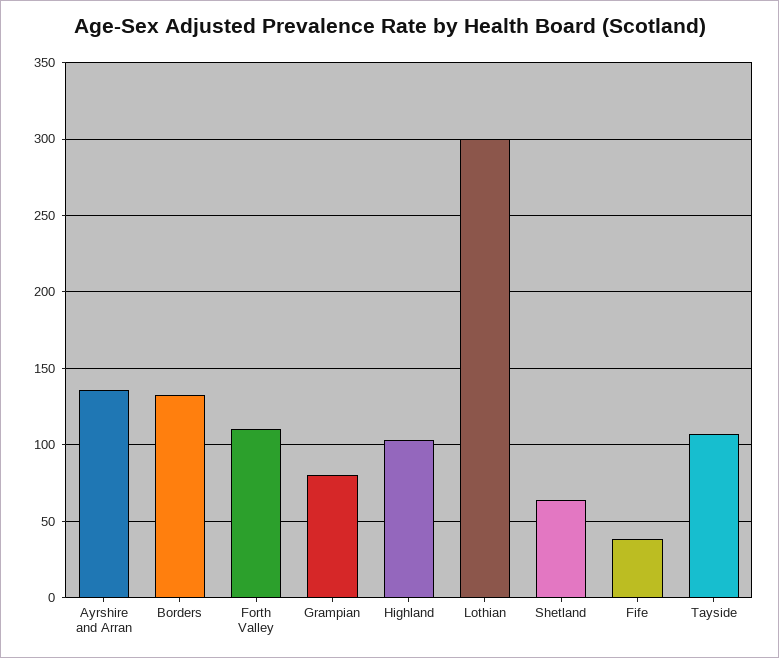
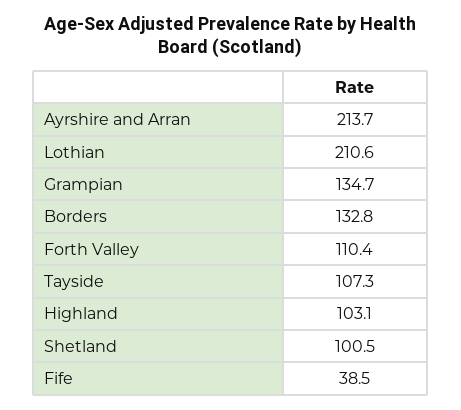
  {
-   "Ayrshire and Arran": 135,
+   "Ayrshire and Arran": 213.7,
    "Borders": 132.8,
    "Forth Valley": 110.4,
-   "Grampian": 80,
+   "Grampian": 134.7,
    "Highland": 103.1,
-   "Lothian": 300,
+   "Lothian": 210.6,
-   "Shetland": 65,
+   "Shetland": 100.5,
    "Fife": 38.5,
    "Tayside": 107.3
  }

